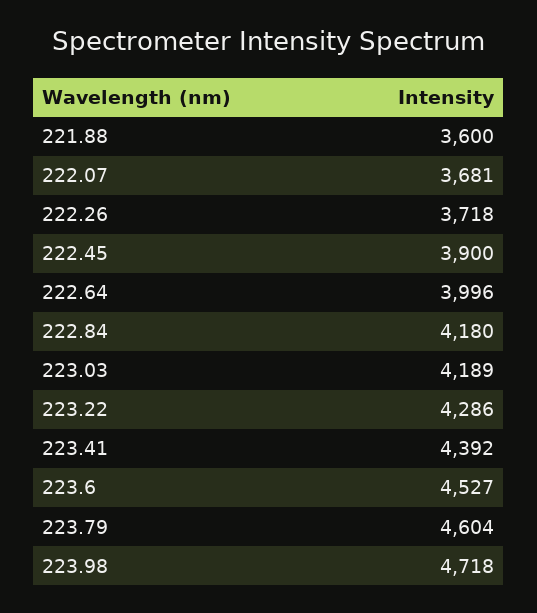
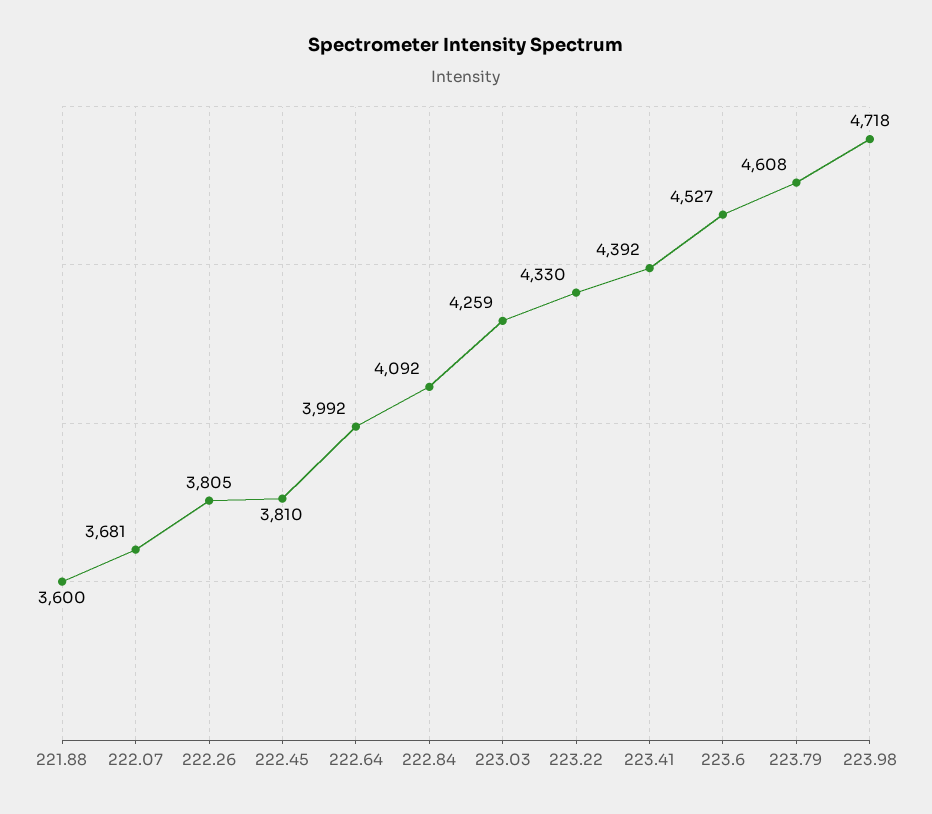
  {
    "221.88": 3600,
    "222.07": 3681,
-   "222.26": 3718,
+   "222.26": 3805,
-   "222.45": 3900,
+   "222.45": 3810,
-   "222.64": 3996,
+   "222.64": 3992,
-   "222.84": 4180,
+   "222.84": 4092,
-   "223.03": 4189,
+   "223.03": 4259,
-   "223.22": 4286,
+   "223.22": 4330,
    "223.41": 4392,
    "223.6": 4527,
-   "223.79": 4604,
+   "223.79": 4608,
    "223.98": 4718
  }

